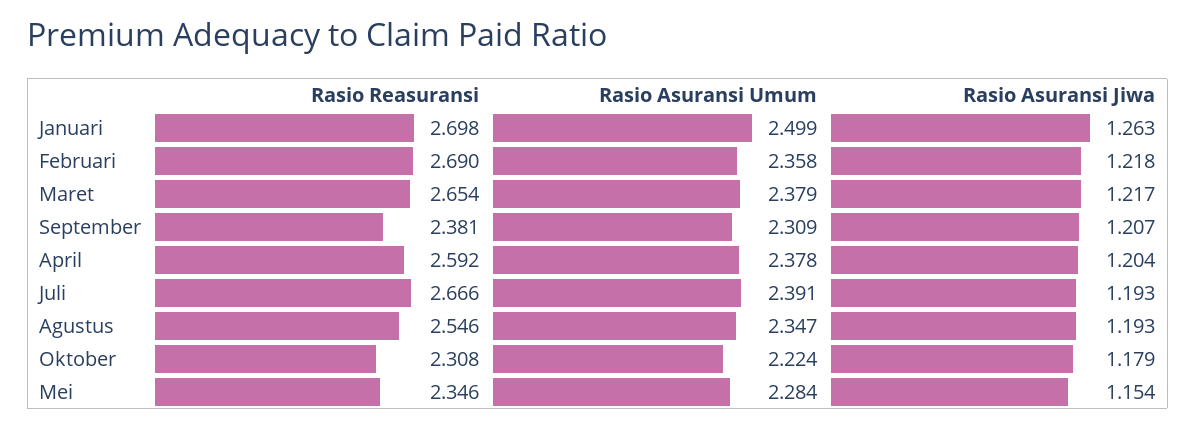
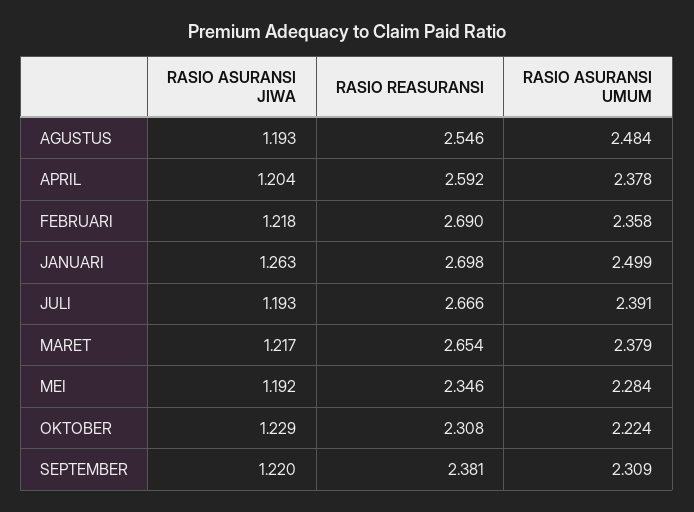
  {
    "Rasio Reasuransi": {
      "Januari": 2.698,
      "Februari": 2.69,
      "Maret": 2.654,
      "September": 2.381,
      "April": 2.592,
      "Juli": 2.666,
      "Agustus": 2.546,
      "Oktober": 2.308,
      "Mei": 2.346
    },
    "Rasio Asuransi Umum": {
      "Januari": 2.499,
      "Februari": 2.358,
      "Maret": 2.379,
      "September": 2.309,
      "April": 2.378,
      "Juli": 2.391,
-     "Agustus": 2.347,
+     "Agustus": 2.484,
      "Oktober": 2.224,
      "Mei": 2.284
    },
    "Rasio Asuransi Jiwa": {
      "Januari": 1.263,
      "Februari": 1.218,
      "Maret": 1.217,
-     "September": 1.207,
+     "September": 1.22,
      "April": 1.204,
      "Juli": 1.193,
      "Agustus": 1.193,
-     "Oktober": 1.179,
+     "Oktober": 1.229,
-     "Mei": 1.154
+     "Mei": 1.192
    }
  }

